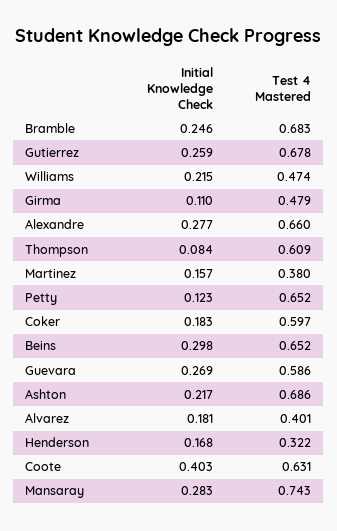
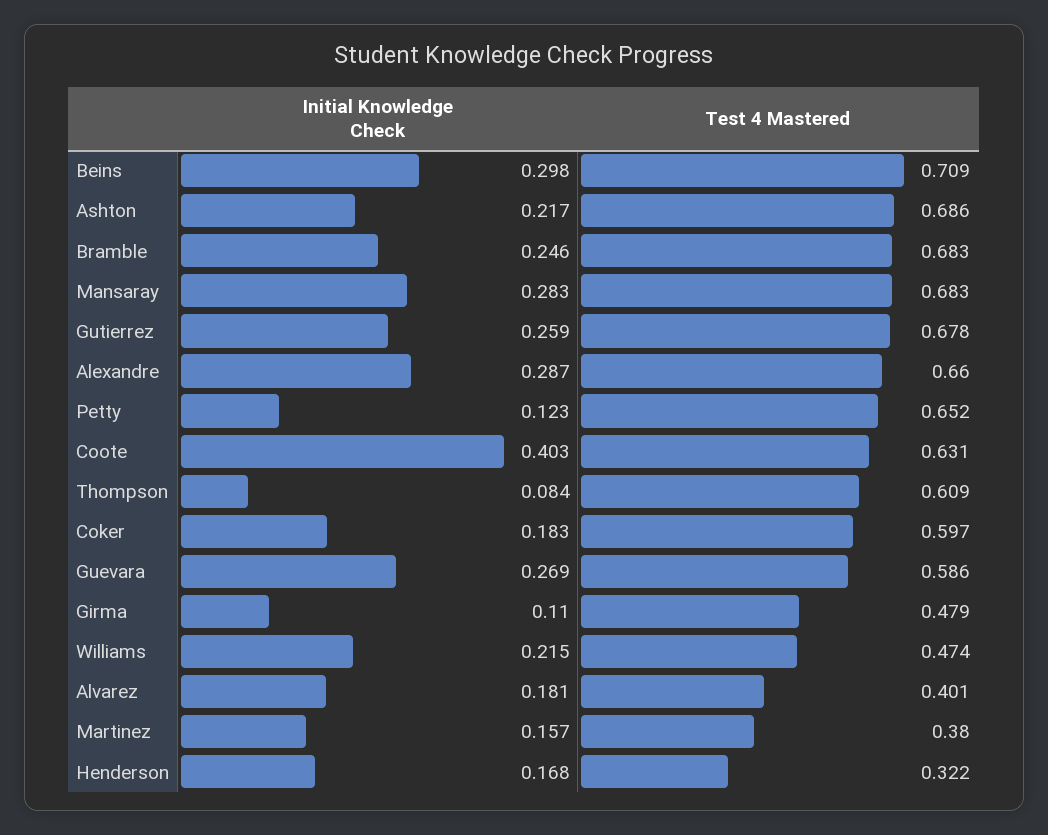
  {
    "Initial Knowledge Check": {
      "Bramble": 0.246,
      "Gutierrez": 0.259,
      "Williams": 0.215,
      "Girma": 0.11,
-     "Alexandre": 0.277,
+     "Alexandre": 0.287,
      "Thompson": 0.084,
      "Martinez": 0.157,
      "Petty": 0.123,
      "Coker": 0.183,
      "Beins": 0.298,
      "Guevara": 0.269,
      "Ashton": 0.217,
      "Alvarez": 0.181,
      "Henderson": 0.168,
      "Coote": 0.403,
      "Mansaray": 0.283
    },
    "Test 4 Mastered": {
      "Bramble": 0.683,
      "Gutierrez": 0.678,
      "Williams": 0.474,
      "Girma": 0.479,
      "Alexandre": 0.66,
      "Thompson": 0.609,
      "Martinez": 0.38,
      "Petty": 0.652,
      "Coker": 0.597,
-     "Beins": 0.652,
+     "Beins": 0.709,
      "Guevara": 0.586,
      "Ashton": 0.686,
      "Alvarez": 0.401,
      "Henderson": 0.322,
      "Coote": 0.631,
-     "Mansaray": 0.743
+     "Mansaray": 0.683
    }
  }

